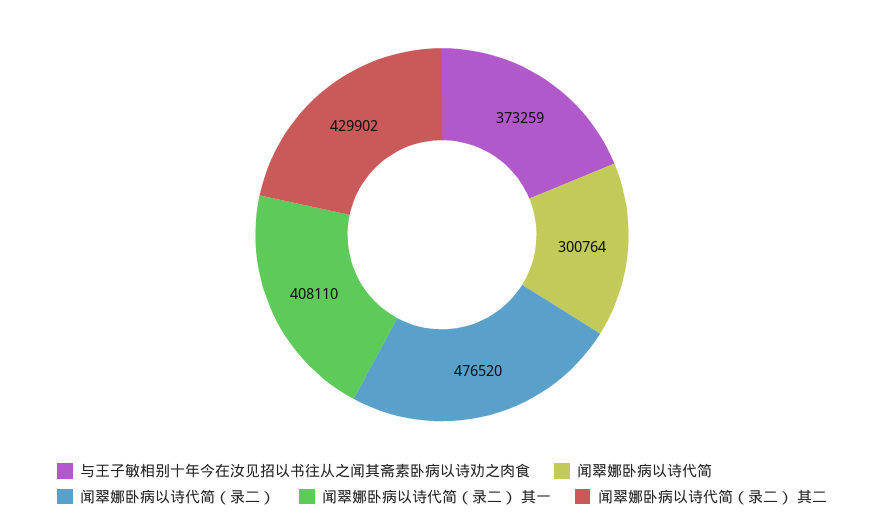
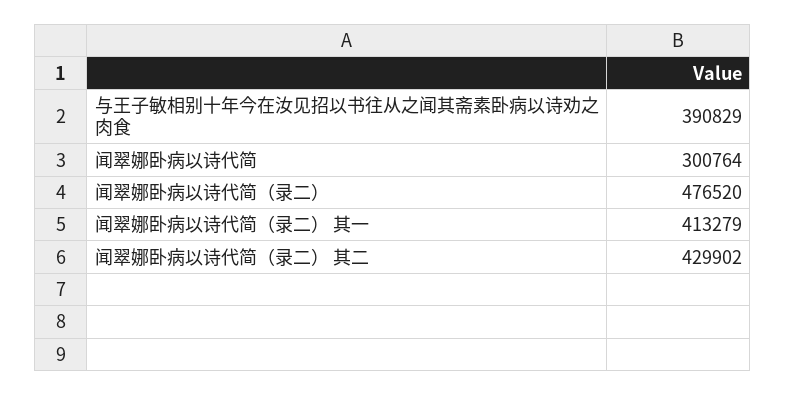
  {
-   "与王子敏相别十年今在汝见招以书往从之闻其斋素卧病以诗劝之肉食": 373259,
+   "与王子敏相别十年今在汝见招以书往从之闻其斋素卧病以诗劝之肉食": 390829,
    "闻翠娜卧病以诗代简": 300764,
    "闻翠娜卧病以诗代简（录二）": 476520,
-   "闻翠娜卧病以诗代简（录二） 其一": 408110,
+   "闻翠娜卧病以诗代简（录二） 其一": 413279,
    "闻翠娜卧病以诗代简（录二） 其二": 429902
  }

